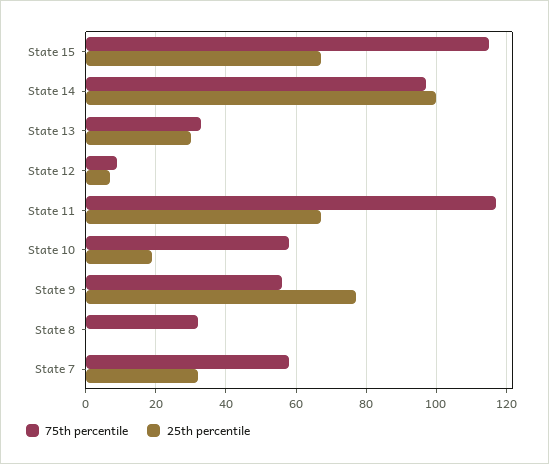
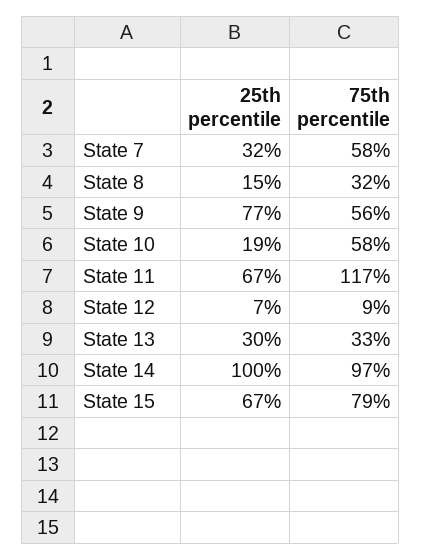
  {
    "75th percentile": {
-     "State 15": 115,
+     "State 15": 79,
      "State 14": 97,
      "State 13": 33,
      "State 12": 9,
      "State 11": 117,
      "State 10": 58,
      "State 9": 56,
      "State 8": 32,
      "State 7": 58
    },
    "25th percentile": {
      "State 15": 67,
      "State 14": 100,
      "State 13": 30,
      "State 12": 7,
      "State 11": 67,
      "State 10": 19,
      "State 9": 77,
-     "State 8": 0,
+     "State 8": 15,
      "State 7": 32
    }
  }

